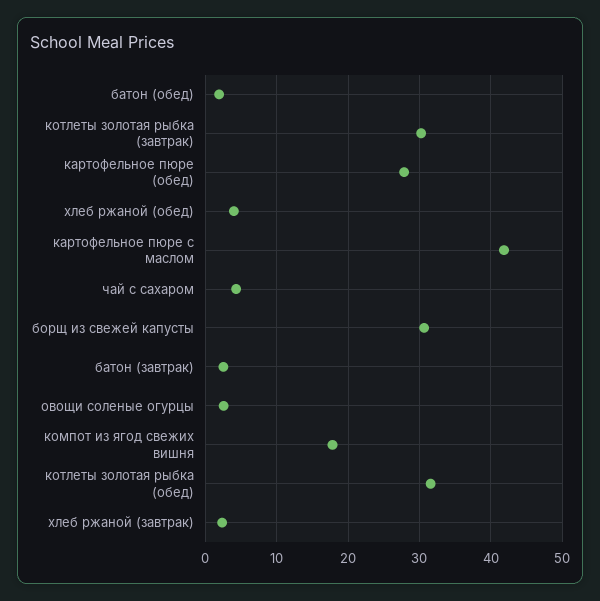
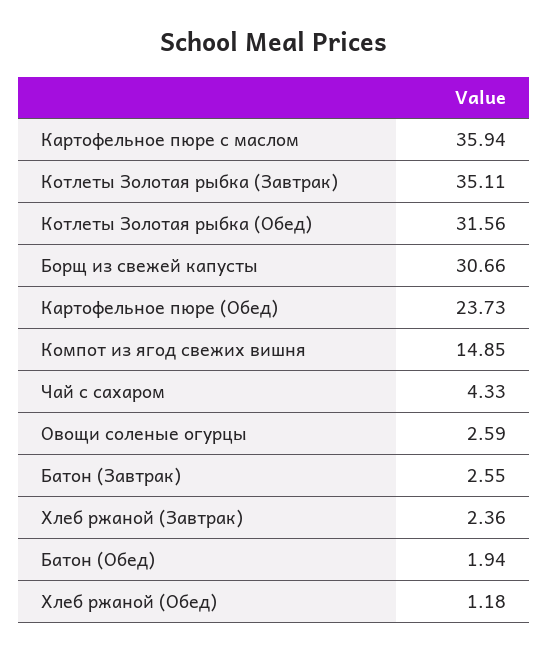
  {
    "батон (обед)": 1.94,
-   "котлеты золотая рыбка (завтрак)": 30,
+   "котлеты золотая рыбка (завтрак)": 35.11,
-   "картофельное пюре (обед)": 28,
+   "картофельное пюре (обед)": 23.73,
-   "хлеб ржаной (обед)": 4,
+   "хлеб ржаной (обед)": 1.18,
-   "картофельное пюре с маслом": 42,
+   "картофельное пюре с маслом": 35.94,
    "чай с сахаром": 4.33,
    "борщ из свежей капусты": 30.66,
    "батон (завтрак)": 2.55,
    "овощи соленые огурцы": 2.59,
-   "компот из ягод свежих вишня": 18,
+   "компот из ягод свежих вишня": 14.85,
    "котлеты золотая рыбка (обед)": 31.56,
    "хлеб ржаной (завтрак)": 2.36
  }

